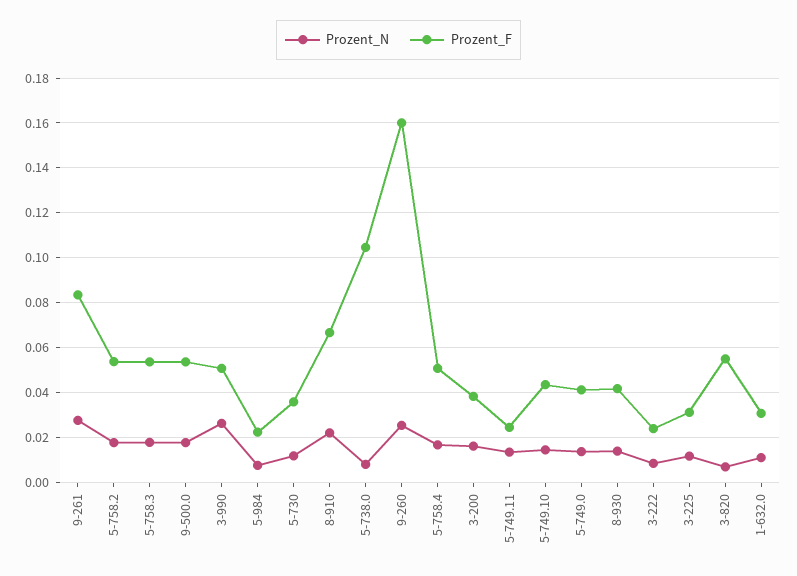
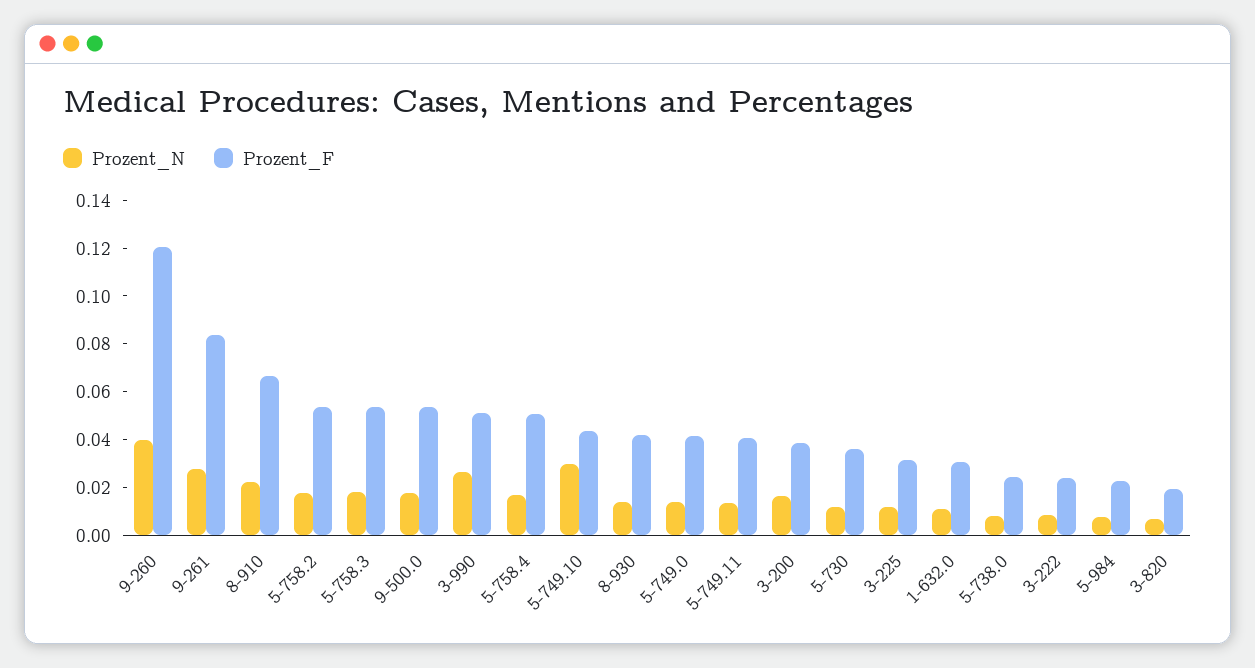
  {
    "Prozent_N": {
      "9-261": 0.03,
      "5-758.2": 0.02,
      "5-758.3": 0.02,
      "9-500.0": 0.02,
      "3-990": 0.025,
      "5-984": 0.01,
      "5-730": 0.01,
      "8-910": 0.02,
      "5-738.0": 0.01,
-     "9-260": 0.025,
+     "9-260": 0.04,
      "5-758.4": 0.015,
      "3-200": 0.015,
      "5-749.11": 0.015,
-     "5-749.10": 0.015,
+     "5-749.10": 0.03,
      "5-749.0": 0.015,
      "8-930": 0.015,
      "3-222": 0.01,
      "3-225": 0.01,
      "3-820": 0.005,
      "1-632.0": 0.01
    },
    "Prozent_F": {
      "9-261": 0.085,
      "5-758.2": 0.055,
      "5-758.3": 0.055,
      "9-500.0": 0.055,
      "3-990": 0.05,
      "5-984": 0.025,
      "5-730": 0.035,
      "8-910": 0.065,
-     "5-738.0": 0.105,
+     "5-738.0": 0.025,
-     "9-260": 0.16,
+     "9-260": 0.12,
      "5-758.4": 0.05,
      "3-200": 0.04,
-     "5-749.11": 0.025,
+     "5-749.11": 0.04,
      "5-749.10": 0.045,
      "5-749.0": 0.04,
      "8-930": 0.04,
      "3-222": 0.025,
      "3-225": 0.03,
-     "3-820": 0.055,
+     "3-820": 0.02,
      "1-632.0": 0.03
    }
  }

